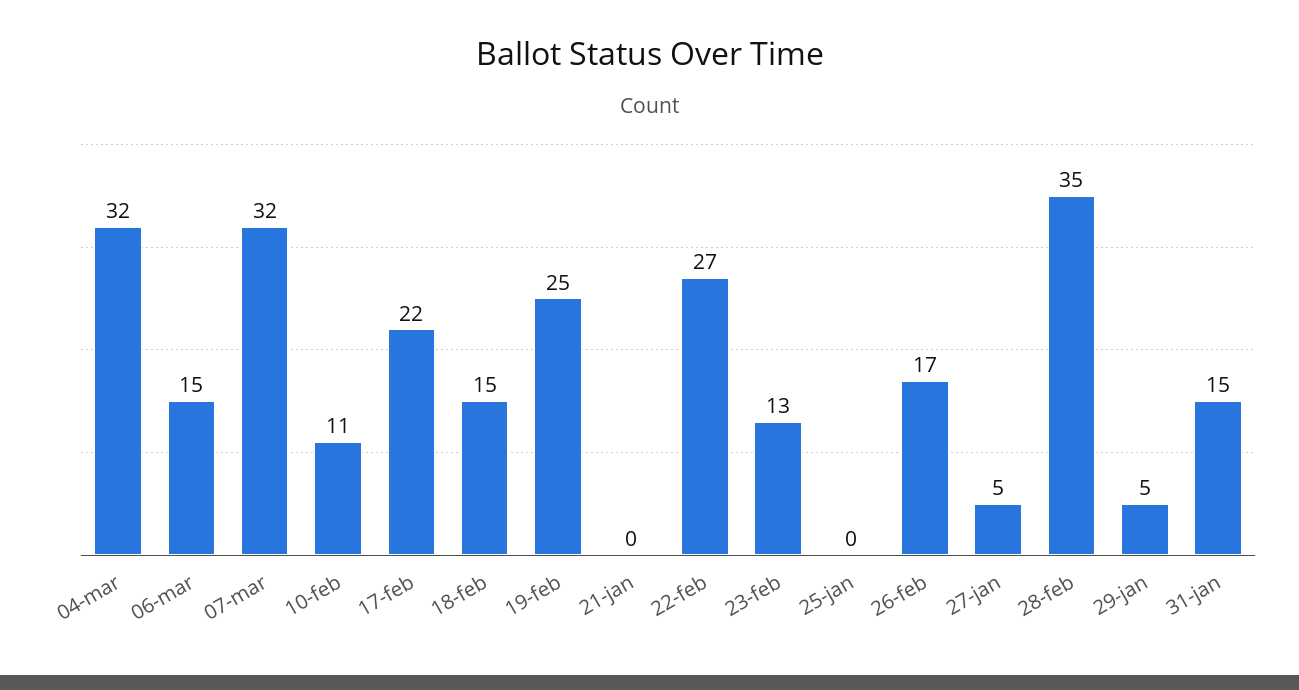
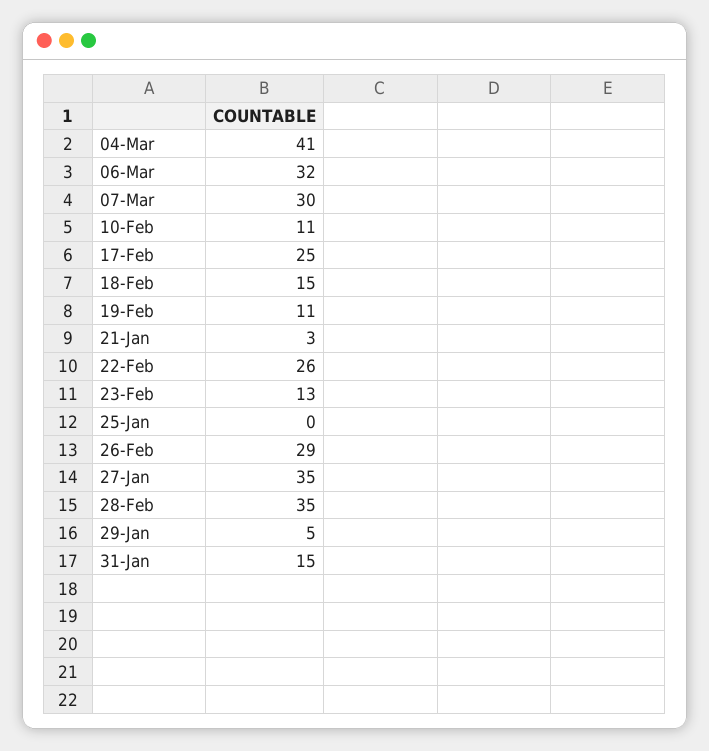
  {
-   "04-mar": 32,
+   "04-mar": 41,
-   "06-mar": 15,
+   "06-mar": 32,
-   "07-mar": 32,
+   "07-mar": 30,
    "10-feb": 11,
-   "17-feb": 22,
+   "17-feb": 25,
    "18-feb": 15,
-   "19-feb": 25,
+   "19-feb": 11,
-   "21-jan": 0,
+   "21-jan": 3,
-   "22-feb": 27,
+   "22-feb": 26,
    "23-feb": 13,
    "25-jan": 0,
-   "26-feb": 17,
+   "26-feb": 29,
-   "27-jan": 5,
+   "27-jan": 35,
    "28-feb": 35,
    "29-jan": 5,
    "31-jan": 15
  }

